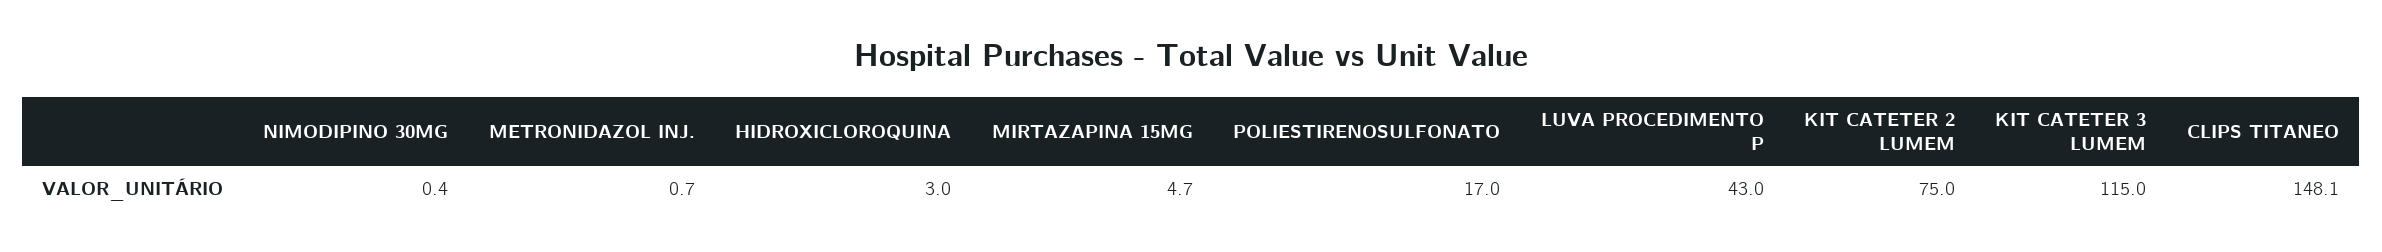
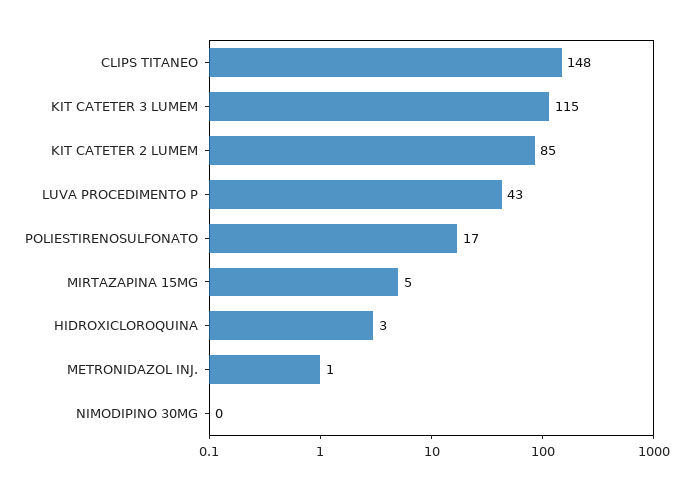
  {
    "NIMODIPINO 30MG": 0.4,
    "METRONIDAZOL INJ.": 0.7,
    "HIDROXICLOROQUINA": 3,
    "MIRTAZAPINA 15MG": 4.7,
    "POLIESTIRENOSULFONATO": 17,
    "LUVA PROCEDIMENTO P": 43,
-   "KIT CATETER 2 LUMEM": 75,
+   "KIT CATETER 2 LUMEM": 85,
    "KIT CATETER 3 LUMEM": 115,
    "CLIPS TITANEO": 148.1
  }

